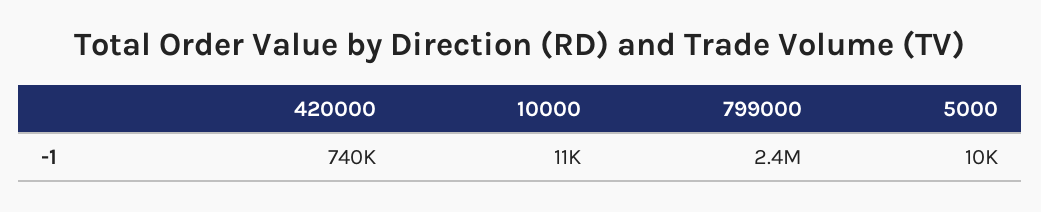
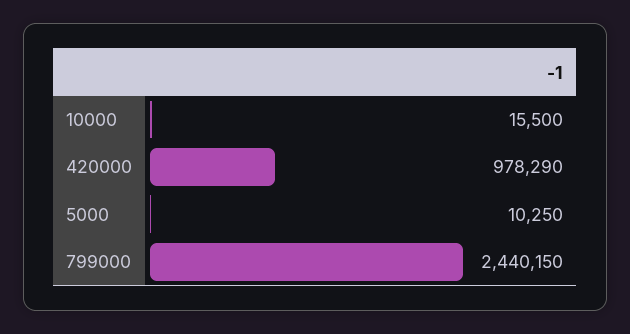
  {
-   "420000": 740000,
+   "420000": 978290,
-   "10000": 11000,
+   "10000": 15500,
    "799000": 2440150,
    "5000": 10250
  }

